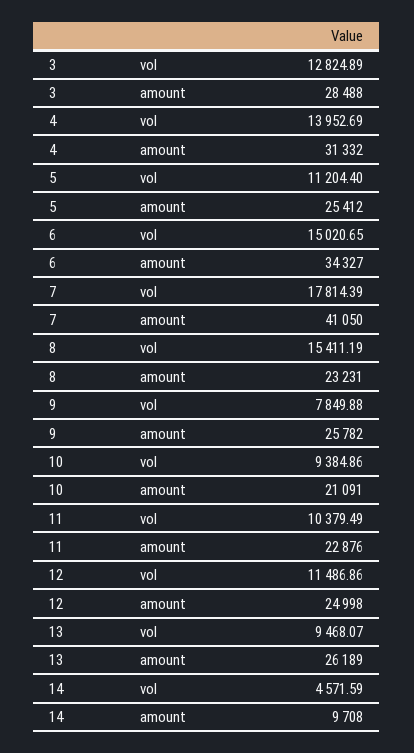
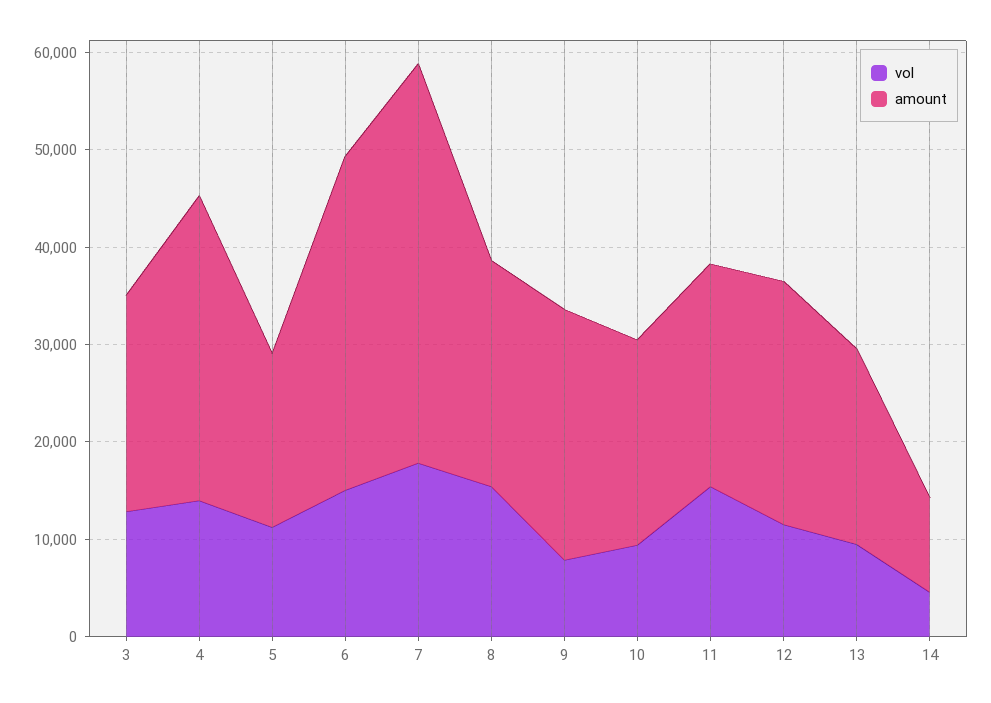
  {
    "vol": {
      "3": 12824.89,
      "4": 13952.69,
      "5": 11204.4,
      "6": 15020.65,
      "7": 17814.39,
      "8": 15411.19,
      "9": 7849.88,
      "10": 9384.86,
-     "11": 10379.49,
+     "11": 16000,
      "12": 11486.86,
      "13": 9468.07,
      "14": 4571.59
    },
    "amount": {
-     "3": 28488,
+     "3": 22000,
      "4": 31332,
-     "5": 25412,
+     "5": 18000,
      "6": 34327,
      "7": 41050,
      "8": 23231,
      "9": 25782,
      "10": 21091,
      "11": 22876,
      "12": 24998,
-     "13": 26189,
+     "13": 20000,
      "14": 9708
    }
  }

